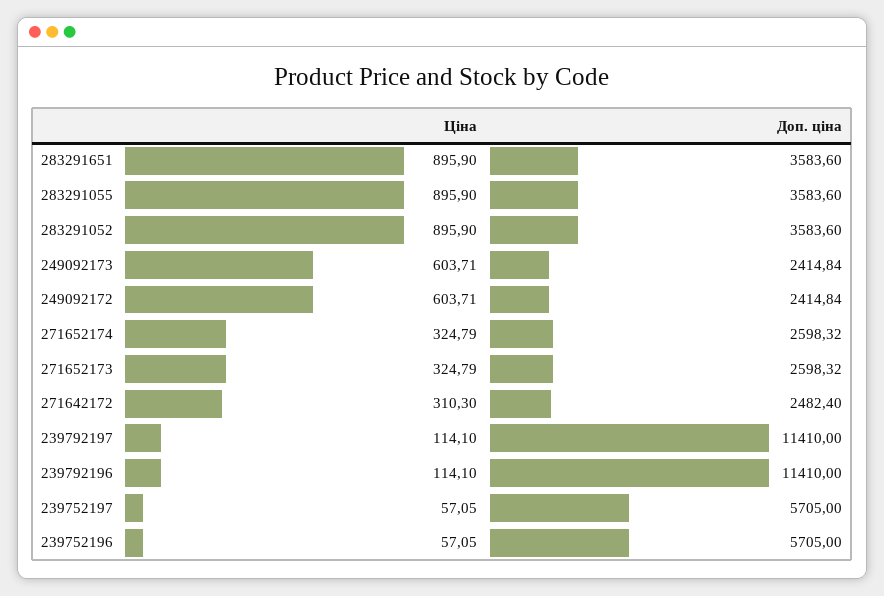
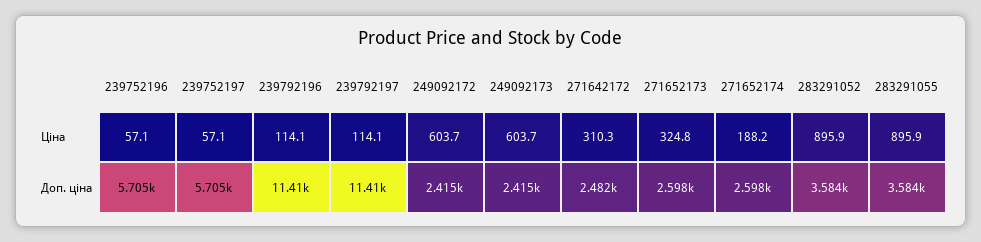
  {
    "Ціна": {
-     "283291651": 895.9,
      "283291055": 895.9,
      "283291052": 895.9,
      "249092173": 603.71,
      "249092172": 603.71,
-     "271652174": 324.79,
+     "271652174": 188.2,
      "271652173": 324.79,
      "271642172": 310.3,
      "239792197": 114.1,
      "239792196": 114.1,
      "239752197": 57.05,
      "239752196": 57.05
    },
    "Доп. ціна": {
-     "283291651": 3583.6,
      "283291055": 3583.6,
      "283291052": 3583.6,
      "249092173": 2414.84,
      "249092172": 2414.84,
      "271652174": 2598.32,
      "271652173": 2598.32,
      "271642172": 2482.4,
      "239792197": 11410,
      "239792196": 11410,
      "239752197": 5705,
      "239752196": 5705
    }
  }

